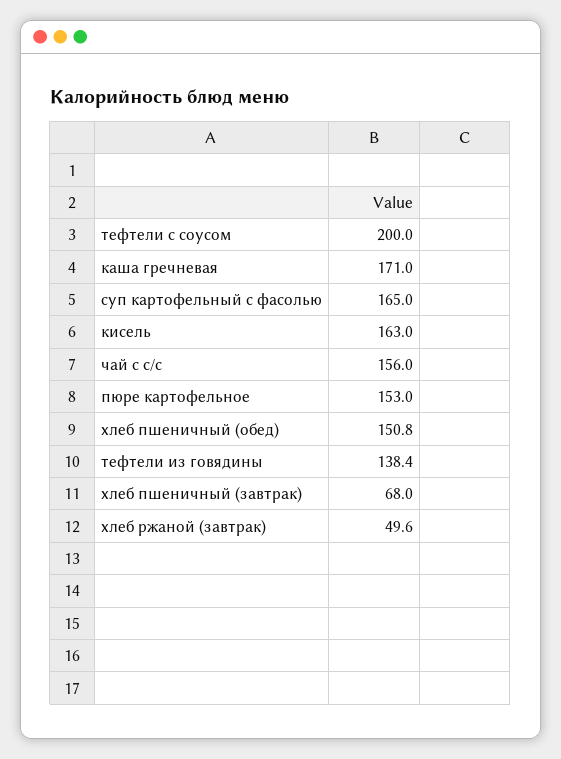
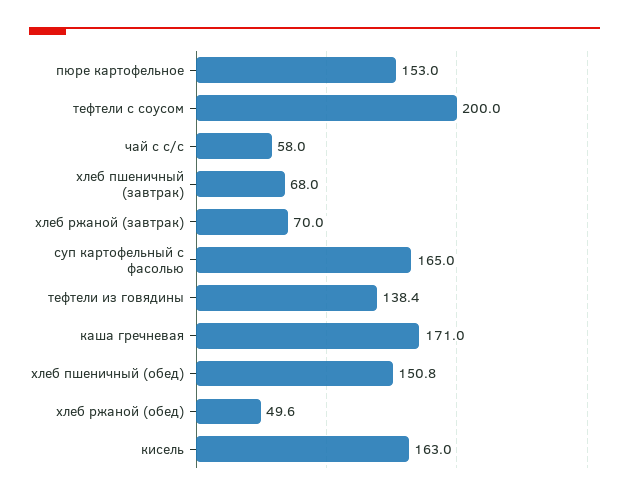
  {
    "тефтели с соусом": 200,
    "каша гречневая": 171,
    "суп картофельный с фасолью": 165,
    "кисель": 163,
-   "чай с с/с": 156,
+   "чай с с/с": 58,
    "пюре картофельное": 153,
    "хлеб пшеничный (обед)": 150.8,
    "тефтели из говядины": 138.4,
    "хлеб пшеничный (завтрак)": 68,
-   "хлеб ржаной (завтрак)": 49.6
+   "хлеб ржаной (завтрак)": 70,
+   "хлеб ржаной (обед)": 49.6
  }

